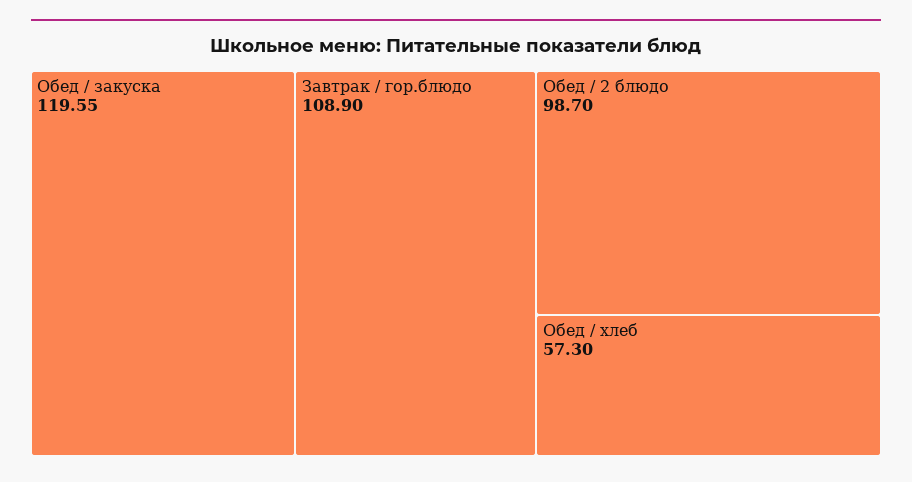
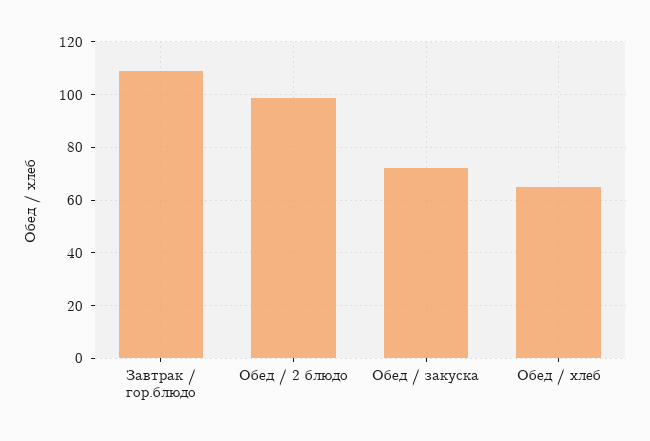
  {
-   "Обед / закуска": 119.55,
+   "Обед / закуска": 72.5,
    "Завтрак / гор.блюдо": 108.9,
    "Обед / 2 блюдо": 98.7,
-   "Обед / хлеб": 57.3
+   "Обед / хлеб": 65
  }

